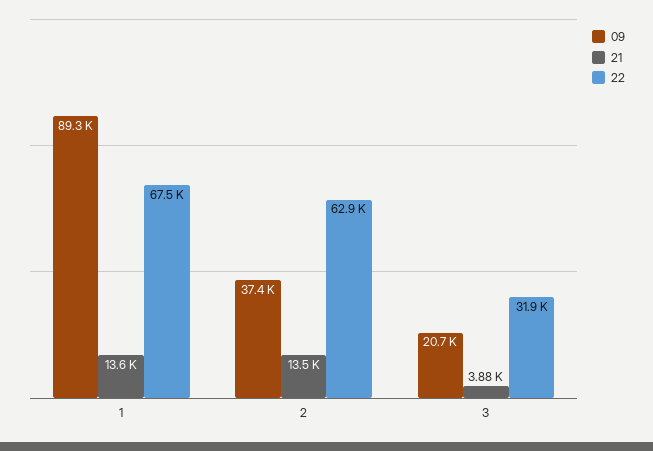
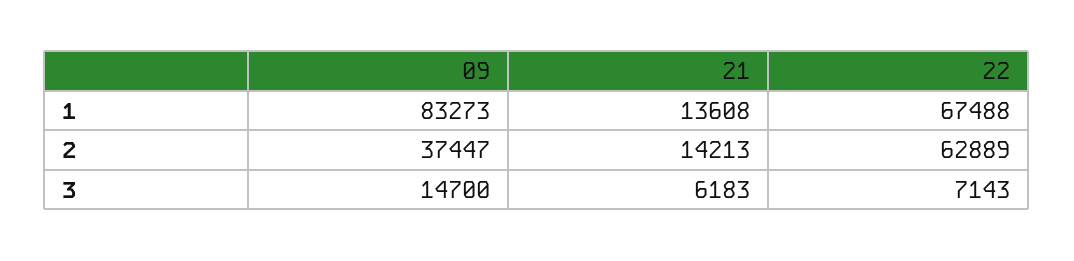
  {
    "09": {
-     "1": 89300,
+     "1": 83273,
      "2": 37447,
-     "3": 20700
+     "3": 14700
    },
    "21": {
      "1": 13608,
-     "2": 13500,
+     "2": 14213,
-     "3": 3880
+     "3": 6183
    },
    "22": {
      "1": 67488,
      "2": 62889,
-     "3": 31900
+     "3": 7143
    }
  }

